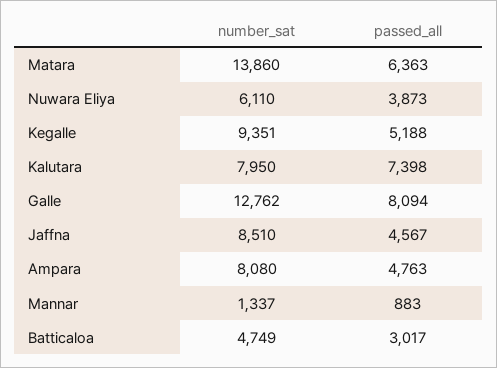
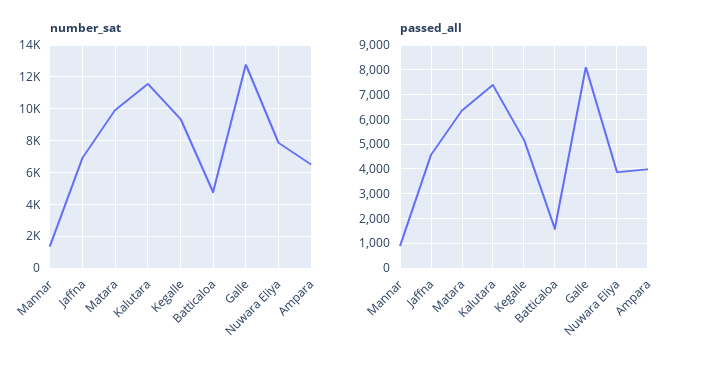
  {
    "number_sat": {
-     "Matara": 13860,
+     "Matara": 10000,
-     "Nuwara Eliya": 6110,
+     "Nuwara Eliya": 8000,
      "Kegalle": 9351,
-     "Kalutara": 7950,
+     "Kalutara": 11500,
      "Galle": 12762,
-     "Jaffna": 8510,
+     "Jaffna": 7000,
-     "Ampara": 8080,
+     "Ampara": 6500,
      "Mannar": 1337,
      "Batticaloa": 4749
    },
    "passed_all": {
      "Matara": 6363,
      "Nuwara Eliya": 3873,
      "Kegalle": 5188,
      "Kalutara": 7398,
      "Galle": 8094,
      "Jaffna": 4567,
-     "Ampara": 4763,
+     "Ampara": 4000,
      "Mannar": 883,
-     "Batticaloa": 3017
+     "Batticaloa": 1500
    }
  }

